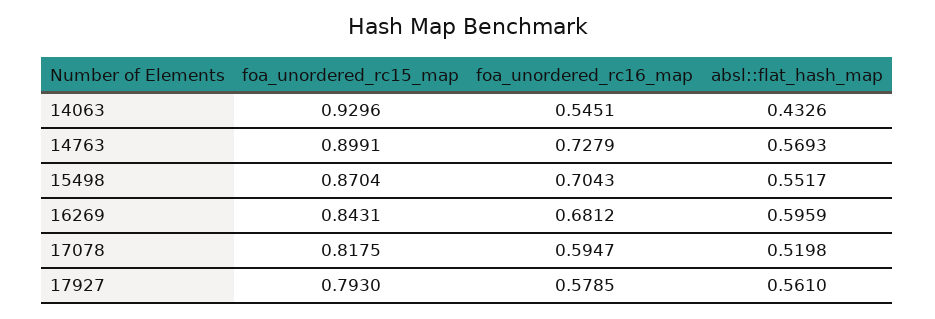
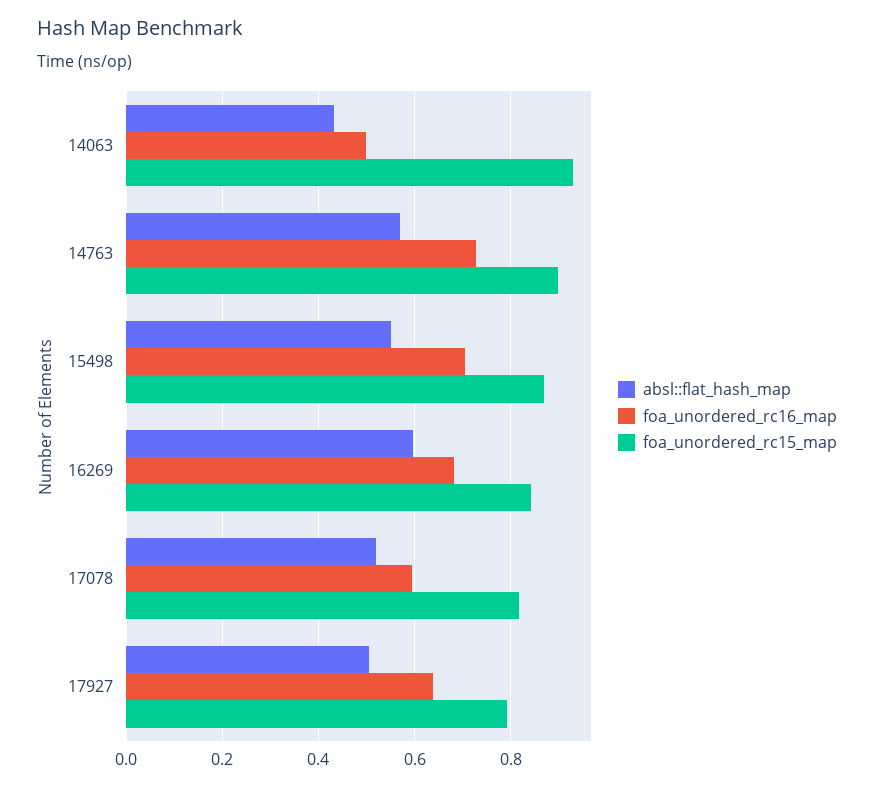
  {
    "foa_unordered_rc15_map": {
      "14063": 0.9296,
      "14763": 0.8991,
      "15498": 0.8704,
      "16269": 0.8431,
      "17078": 0.8175,
      "17927": 0.793
    },
    "foa_unordered_rc16_map": {
-     "14063": 0.5451,
+     "14063": 0.5,
      "14763": 0.7279,
      "15498": 0.7043,
      "16269": 0.6812,
      "17078": 0.5947,
-     "17927": 0.5785
+     "17927": 0.64
    },
    "absl::flat_hash_map": {
      "14063": 0.4326,
      "14763": 0.5693,
      "15498": 0.5517,
      "16269": 0.5959,
      "17078": 0.5198,
-     "17927": 0.561
+     "17927": 0.5
    }
  }

